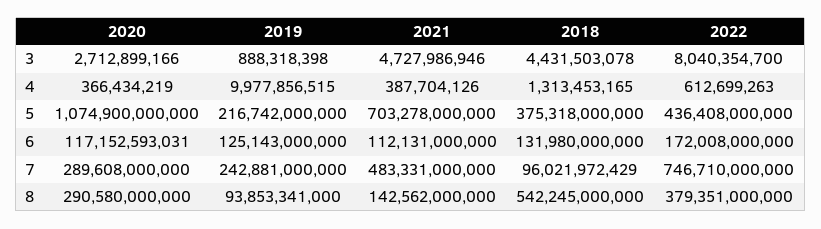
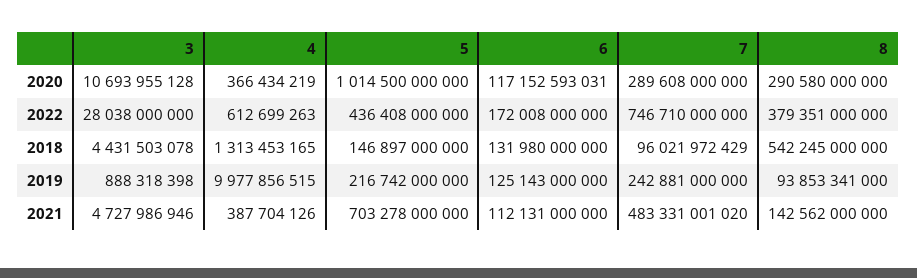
  {
    "2020": {
-     "3": 2712899166,
+     "3": 10693955128,
      "4": 366434219,
-     "5": 1074900000000,
+     "5": 1014500000000,
      "6": 117152593031,
      "7": 289608000000,
      "8": 290580000000
    },
    "2019": {
      "3": 888318398,
      "4": 9977856515,
      "5": 216742000000,
      "6": 125143000000,
      "7": 242881000000,
      "8": 93853341000
    },
    "2021": {
      "3": 4727986946,
      "4": 387704126,
      "5": 703278000000,
      "6": 112131000000,
-     "7": 483331000000,
+     "7": 483331001020,
      "8": 142562000000
    },
    "2018": {
      "3": 4431503078,
      "4": 1313453165,
-     "5": 375318000000,
+     "5": 146897000000,
      "6": 131980000000,
      "7": 96021972429,
      "8": 542245000000
    },
    "2022": {
-     "3": 8040354700,
+     "3": 28038000000,
      "4": 612699263,
      "5": 436408000000,
      "6": 172008000000,
      "7": 746710000000,
      "8": 379351000000
    }
  }

